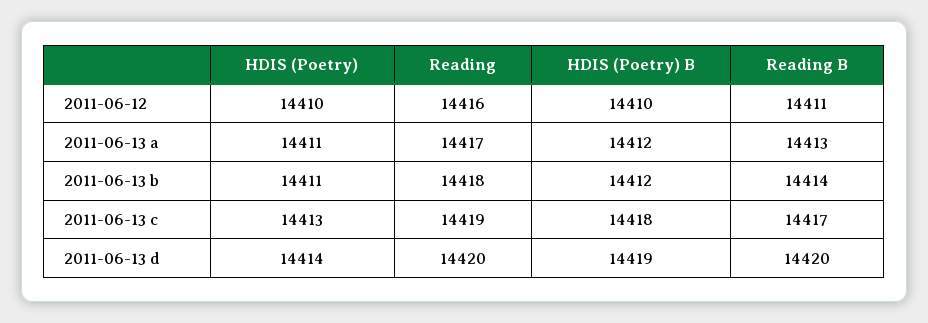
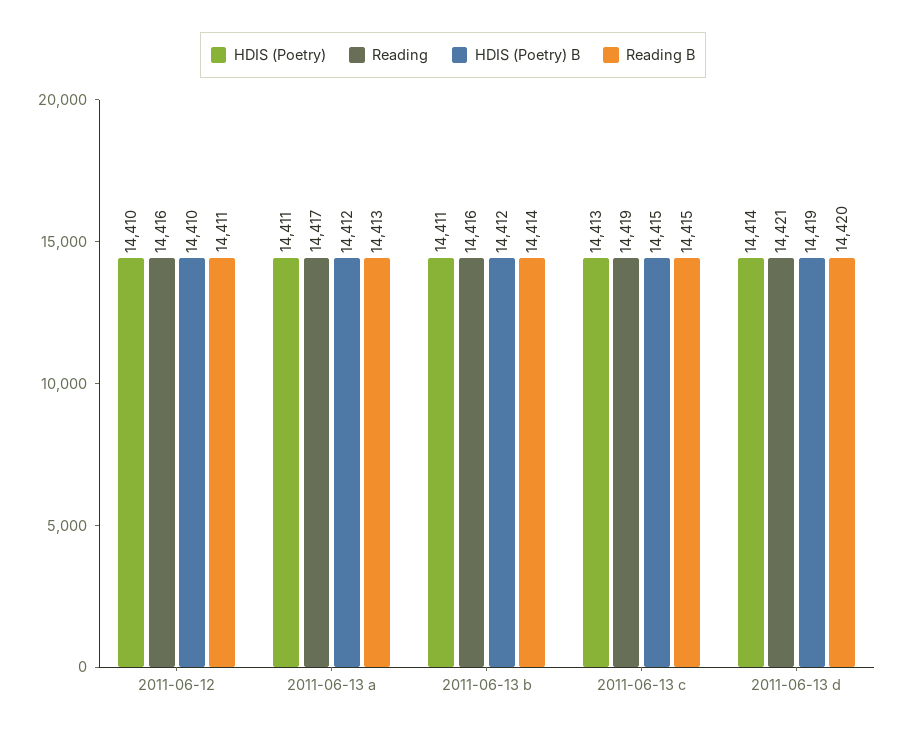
  {
    "HDIS (Poetry)": {
      "2011-06-12": 14410,
      "2011-06-13 a": 14411,
      "2011-06-13 b": 14411,
      "2011-06-13 c": 14413,
      "2011-06-13 d": 14414
    },
    "Reading": {
      "2011-06-12": 14416,
      "2011-06-13 a": 14417,
-     "2011-06-13 b": 14418,
+     "2011-06-13 b": 14416,
      "2011-06-13 c": 14419,
-     "2011-06-13 d": 14420
+     "2011-06-13 d": 14421
    },
    "HDIS (Poetry) B": {
      "2011-06-12": 14410,
      "2011-06-13 a": 14412,
      "2011-06-13 b": 14412,
-     "2011-06-13 c": 14418,
+     "2011-06-13 c": 14415,
      "2011-06-13 d": 14419
    },
    "Reading B": {
      "2011-06-12": 14411,
      "2011-06-13 a": 14413,
      "2011-06-13 b": 14414,
-     "2011-06-13 c": 14417,
+     "2011-06-13 c": 14415,
      "2011-06-13 d": 14420
    }
  }

